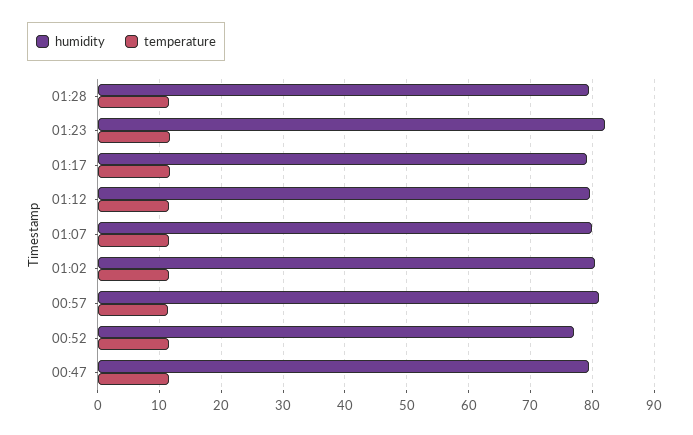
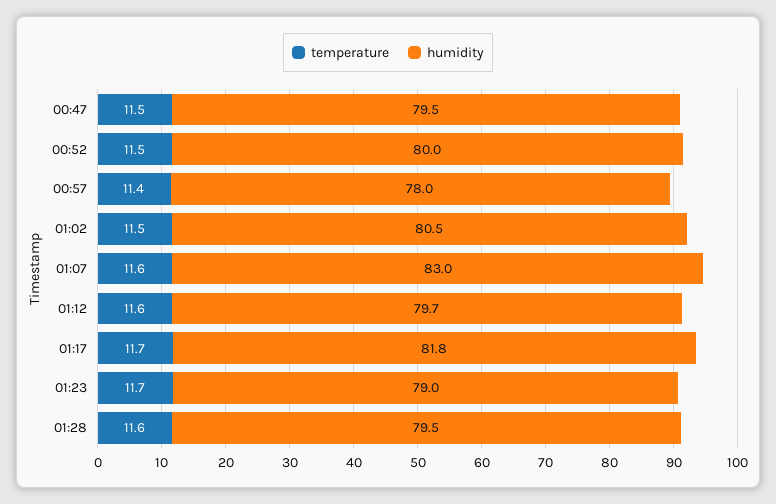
  {
    "humidity": {
      "01:28": 79.5,
-     "01:23": 82,
+     "01:23": 79,
-     "01:17": 79,
+     "01:17": 81.8,
      "01:12": 79.7,
-     "01:07": 80,
+     "01:07": 83,
      "01:02": 80.5,
-     "00:57": 81,
+     "00:57": 78,
-     "00:52": 77,
+     "00:52": 80,
      "00:47": 79.5
    },
    "temperature": {
      "01:28": 11.6,
      "01:23": 11.7,
      "01:17": 11.7,
      "01:12": 11.6,
      "01:07": 11.6,
      "01:02": 11.5,
      "00:57": 11.4,
      "00:52": 11.5,
      "00:47": 11.5
    }
  }

